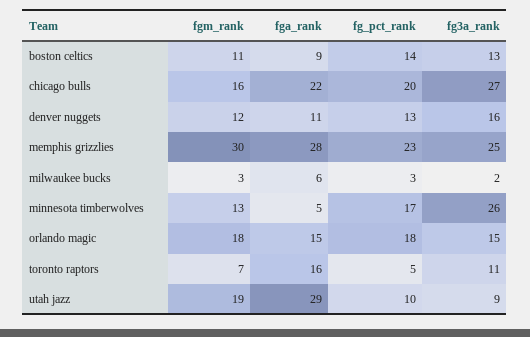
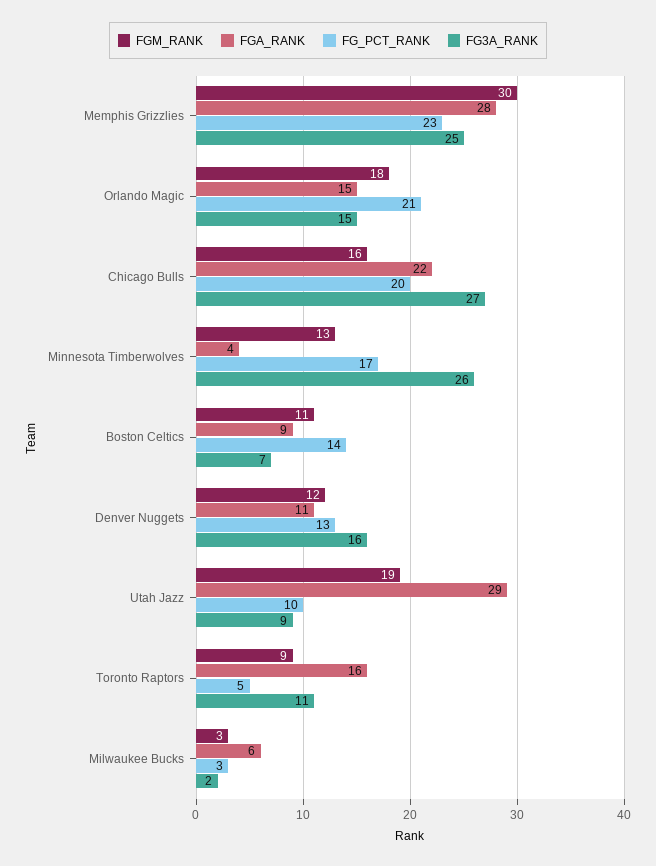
  {
    "fgm_rank": {
      "boston celtics": 11,
      "chicago bulls": 16,
      "denver nuggets": 12,
      "memphis grizzlies": 30,
      "milwaukee bucks": 3,
      "minnesota timberwolves": 13,
      "orlando magic": 18,
-     "toronto raptors": 7,
+     "toronto raptors": 9,
      "utah jazz": 19
    },
    "fga_rank": {
      "boston celtics": 9,
      "chicago bulls": 22,
      "denver nuggets": 11,
      "memphis grizzlies": 28,
      "milwaukee bucks": 6,
-     "minnesota timberwolves": 5,
+     "minnesota timberwolves": 4,
      "orlando magic": 15,
      "toronto raptors": 16,
      "utah jazz": 29
    },
    "fg_pct_rank": {
      "boston celtics": 14,
      "chicago bulls": 20,
      "denver nuggets": 13,
      "memphis grizzlies": 23,
      "milwaukee bucks": 3,
      "minnesota timberwolves": 17,
-     "orlando magic": 18,
+     "orlando magic": 21,
      "toronto raptors": 5,
      "utah jazz": 10
    },
    "fg3a_rank": {
-     "boston celtics": 13,
+     "boston celtics": 7,
      "chicago bulls": 27,
      "denver nuggets": 16,
      "memphis grizzlies": 25,
      "milwaukee bucks": 2,
      "minnesota timberwolves": 26,
      "orlando magic": 15,
      "toronto raptors": 11,
      "utah jazz": 9
    }
  }

